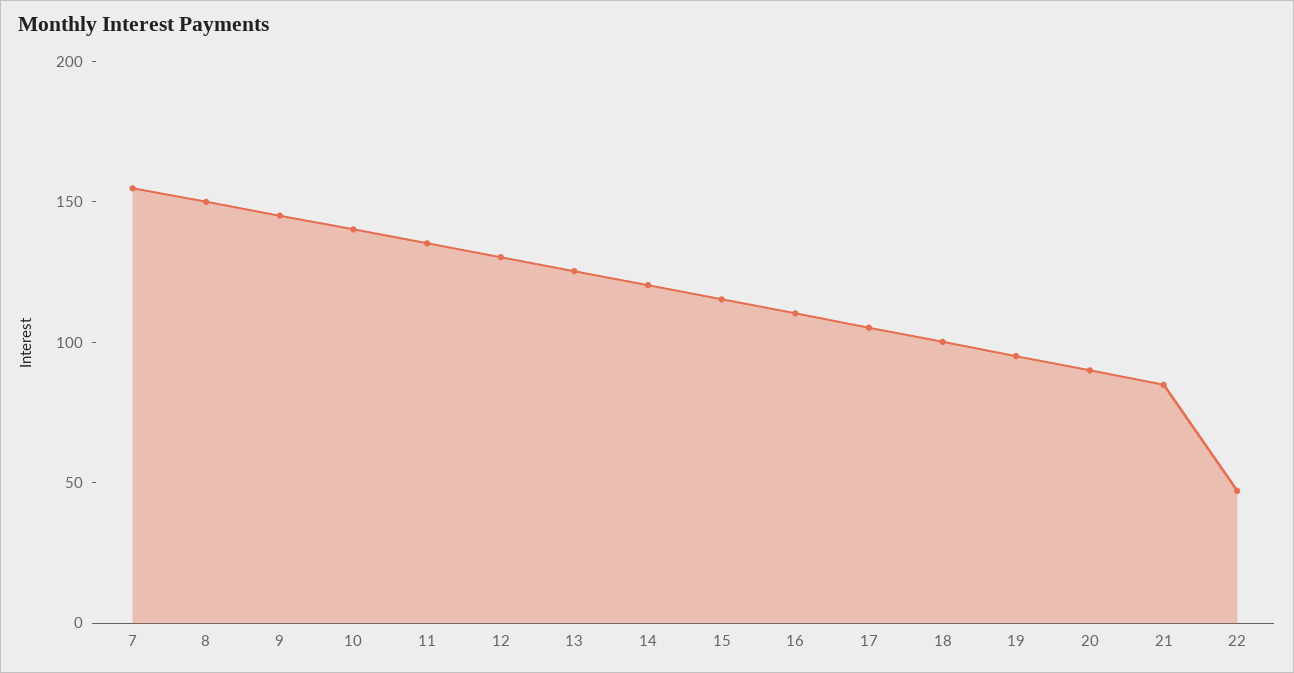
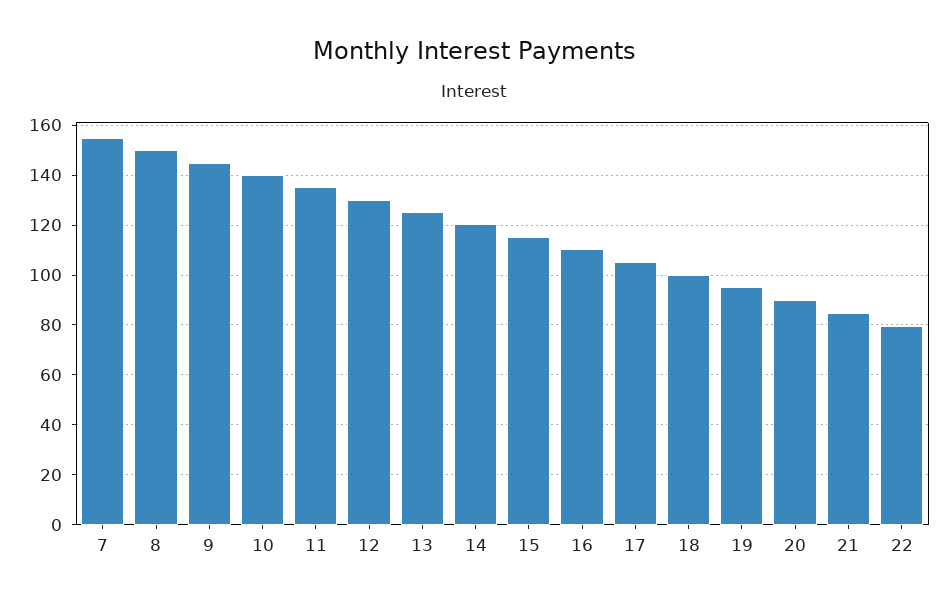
  {
    "7": 155,
    "8": 150,
    "9": 145,
    "10": 140,
    "11": 135,
    "12": 130,
    "13": 125,
    "14": 120,
    "15": 115,
    "16": 110,
    "17": 105,
    "18": 100,
    "19": 95,
    "20": 90,
    "21": 85,
-   "22": 50
+   "22": 80
  }

